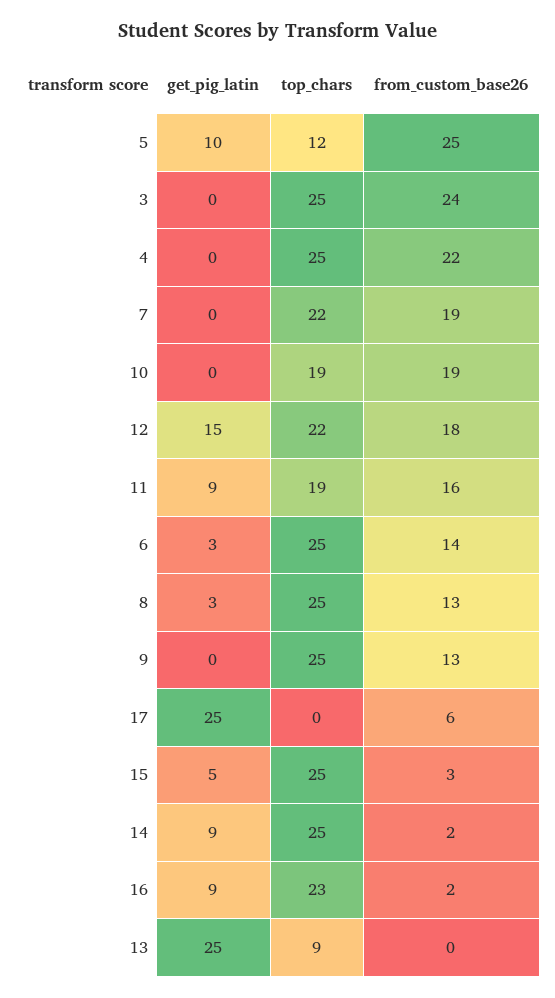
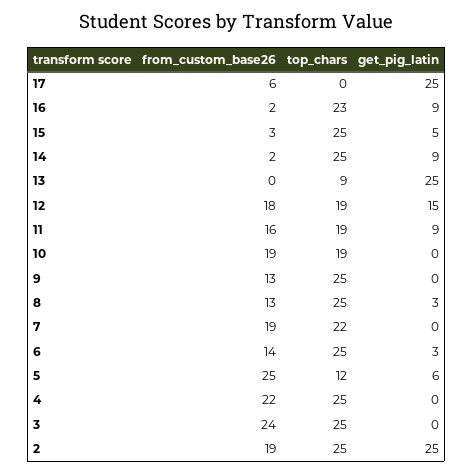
  {
    "get_pig_latin": {
-     "5": 10,
+     "5": 6,
      "3": 0,
      "4": 0,
      "7": 0,
      "10": 0,
      "12": 15,
      "11": 9,
      "6": 3,
      "8": 3,
      "9": 0,
      "17": 25,
      "15": 5,
      "14": 9,
      "16": 9,
-     "13": 25
+     "13": 25,
+     "2": 25
    },
    "top_chars": {
      "5": 12,
      "3": 25,
      "4": 25,
      "7": 22,
      "10": 19,
-     "12": 22,
+     "12": 19,
      "11": 19,
      "6": 25,
      "8": 25,
      "9": 25,
      "17": 0,
      "15": 25,
      "14": 25,
      "16": 23,
-     "13": 9
+     "13": 9,
+     "2": 25
    },
    "from_custom_base26": {
      "5": 25,
      "3": 24,
      "4": 22,
      "7": 19,
      "10": 19,
      "12": 18,
      "11": 16,
      "6": 14,
      "8": 13,
      "9": 13,
      "17": 6,
      "15": 3,
      "14": 2,
      "16": 2,
-     "13": 0
+     "13": 0,
+     "2": 19
    }
  }

